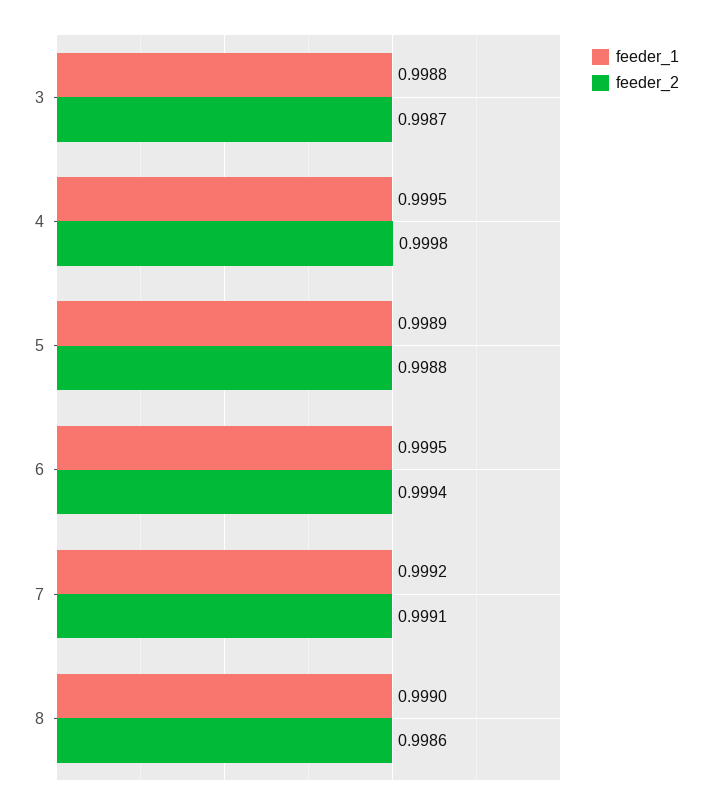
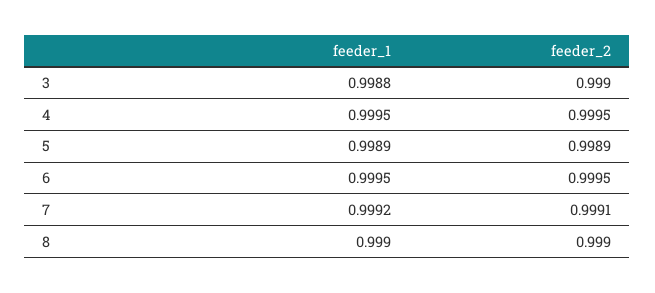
  {
    "feeder_1": {
      "3": 0.9988,
      "4": 0.9995,
      "5": 0.9989,
      "6": 0.9995,
      "7": 0.9992,
      "8": 0.999
    },
    "feeder_2": {
-     "3": 0.9987,
+     "3": 0.999,
-     "4": 0.9998,
+     "4": 0.9995,
-     "5": 0.9988,
+     "5": 0.9989,
-     "6": 0.9994,
+     "6": 0.9995,
      "7": 0.9991,
-     "8": 0.9986
+     "8": 0.999
    }
  }

